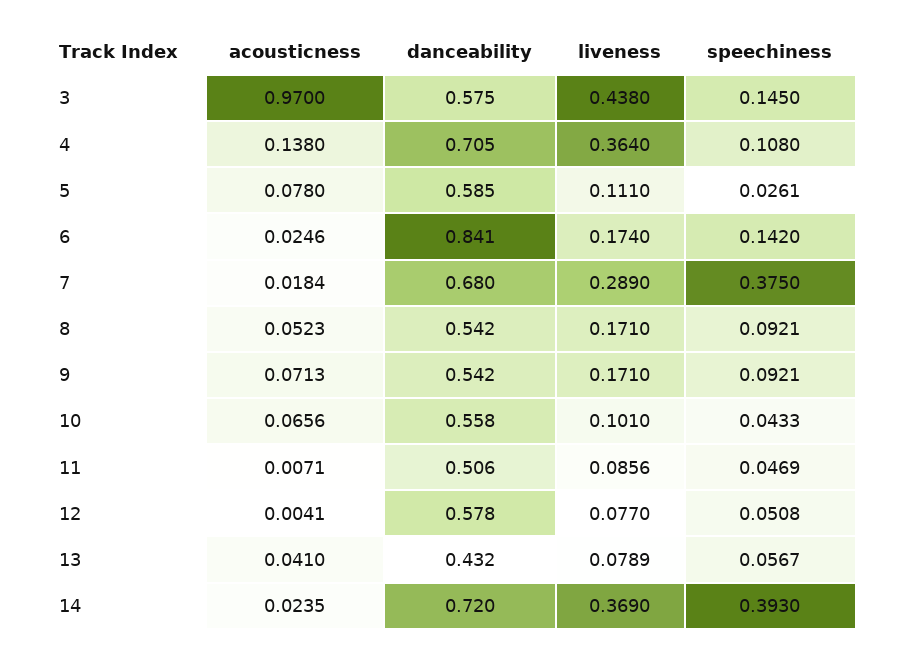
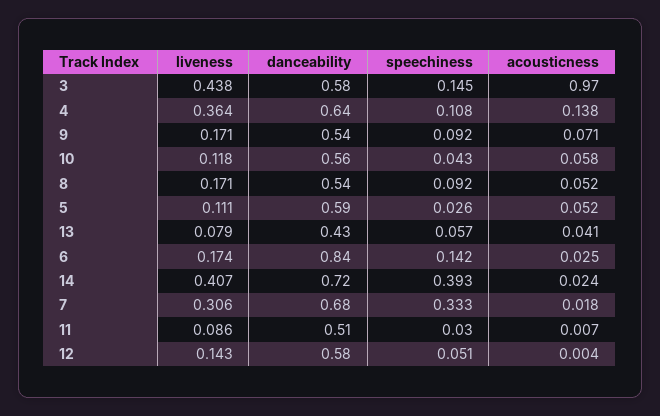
  {
    "acousticness": {
      "3": 0.97,
      "4": 0.138,
-     "5": 0.078,
+     "5": 0.052,
      "6": 0.0246,
      "7": 0.0184,
      "8": 0.0523,
      "9": 0.0713,
-     "10": 0.0656,
+     "10": 0.058,
      "11": 0.0071,
      "12": 0.0041,
      "13": 0.041,
      "14": 0.0235
    },
    "danceability": {
      "3": 0.575,
-     "4": 0.705,
+     "4": 0.64,
      "5": 0.585,
      "6": 0.841,
      "7": 0.68,
      "8": 0.542,
      "9": 0.542,
      "10": 0.558,
      "11": 0.506,
      "12": 0.578,
      "13": 0.432,
      "14": 0.72
    },
    "liveness": {
      "3": 0.438,
      "4": 0.364,
      "5": 0.111,
      "6": 0.174,
-     "7": 0.289,
+     "7": 0.306,
      "8": 0.171,
      "9": 0.171,
-     "10": 0.101,
+     "10": 0.118,
      "11": 0.0856,
-     "12": 0.077,
+     "12": 0.143,
      "13": 0.0789,
-     "14": 0.369
+     "14": 0.407
    },
    "speechiness": {
      "3": 0.145,
      "4": 0.108,
      "5": 0.0261,
      "6": 0.142,
-     "7": 0.375,
+     "7": 0.333,
      "8": 0.0921,
      "9": 0.0921,
      "10": 0.0433,
-     "11": 0.0469,
+     "11": 0.03,
      "12": 0.0508,
      "13": 0.0567,
      "14": 0.393
    }
  }

